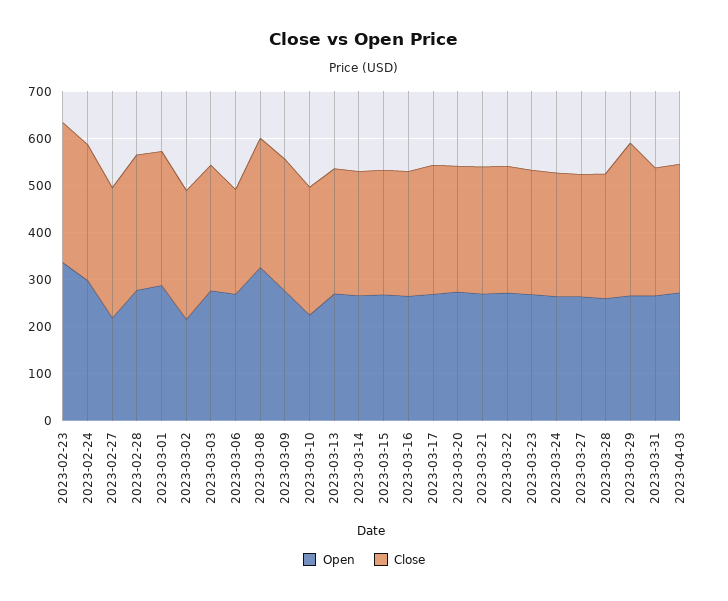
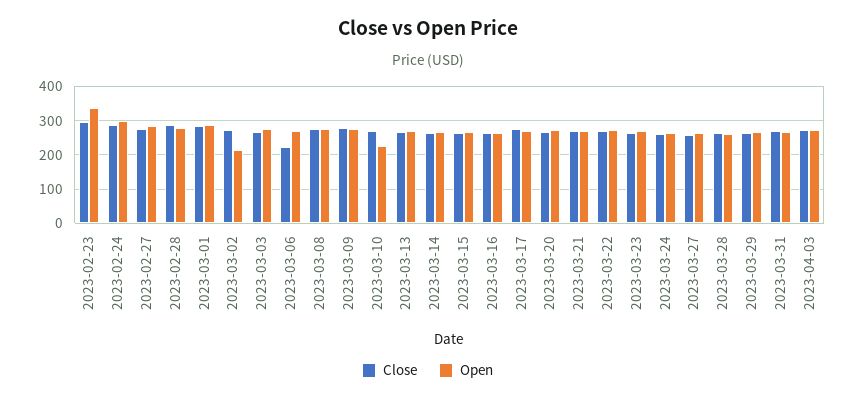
  {
    "Open": {
      "2023-02-23": 340,
      "2023-02-24": 300,
-     "2023-02-27": 220,
+     "2023-02-27": 280,
      "2023-02-28": 280,
      "2023-03-01": 280,
      "2023-03-02": 220,
      "2023-03-03": 280,
      "2023-03-06": 260,
-     "2023-03-08": 320,
+     "2023-03-08": 280,
      "2023-03-09": 280,
      "2023-03-10": 220,
      "2023-03-13": 260,
      "2023-03-14": 260,
      "2023-03-15": 260,
      "2023-03-16": 260,
      "2023-03-17": 260,
      "2023-03-20": 280,
      "2023-03-21": 260,
      "2023-03-22": 280,
      "2023-03-23": 260,
      "2023-03-24": 260,
      "2023-03-27": 260,
      "2023-03-28": 260,
      "2023-03-29": 260,
      "2023-03-31": 260,
      "2023-04-03": 280
    },
    "Close": {
      "2023-02-23": 300,
      "2023-02-24": 280,
      "2023-02-27": 280,
      "2023-02-28": 280,
      "2023-03-01": 280,
      "2023-03-02": 280,
      "2023-03-03": 260,
      "2023-03-06": 220,
      "2023-03-08": 280,
      "2023-03-09": 280,
      "2023-03-10": 280,
      "2023-03-13": 260,
      "2023-03-14": 260,
      "2023-03-15": 260,
      "2023-03-16": 260,
      "2023-03-17": 280,
      "2023-03-20": 260,
      "2023-03-21": 280,
      "2023-03-22": 260,
      "2023-03-23": 260,
      "2023-03-24": 260,
      "2023-03-27": 260,
      "2023-03-28": 260,
-     "2023-03-29": 320,
+     "2023-03-29": 260,
      "2023-03-31": 280,
      "2023-04-03": 280
    }
  }

